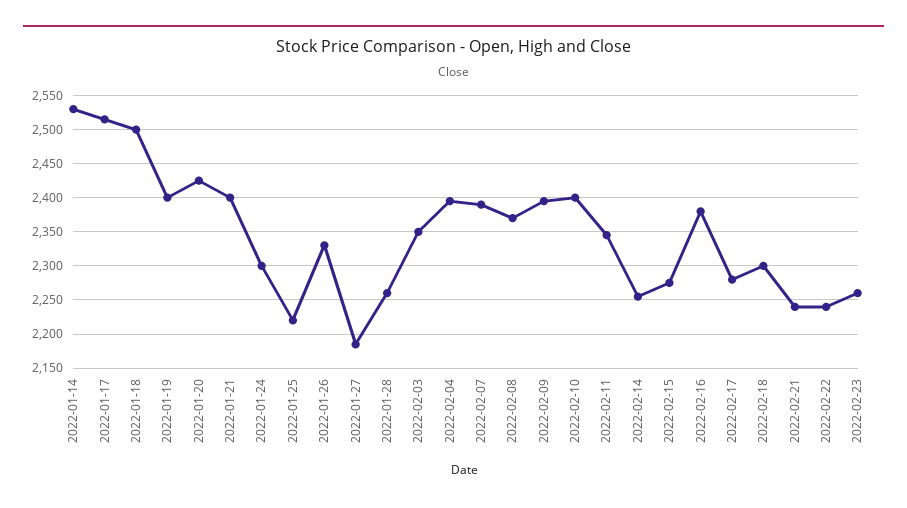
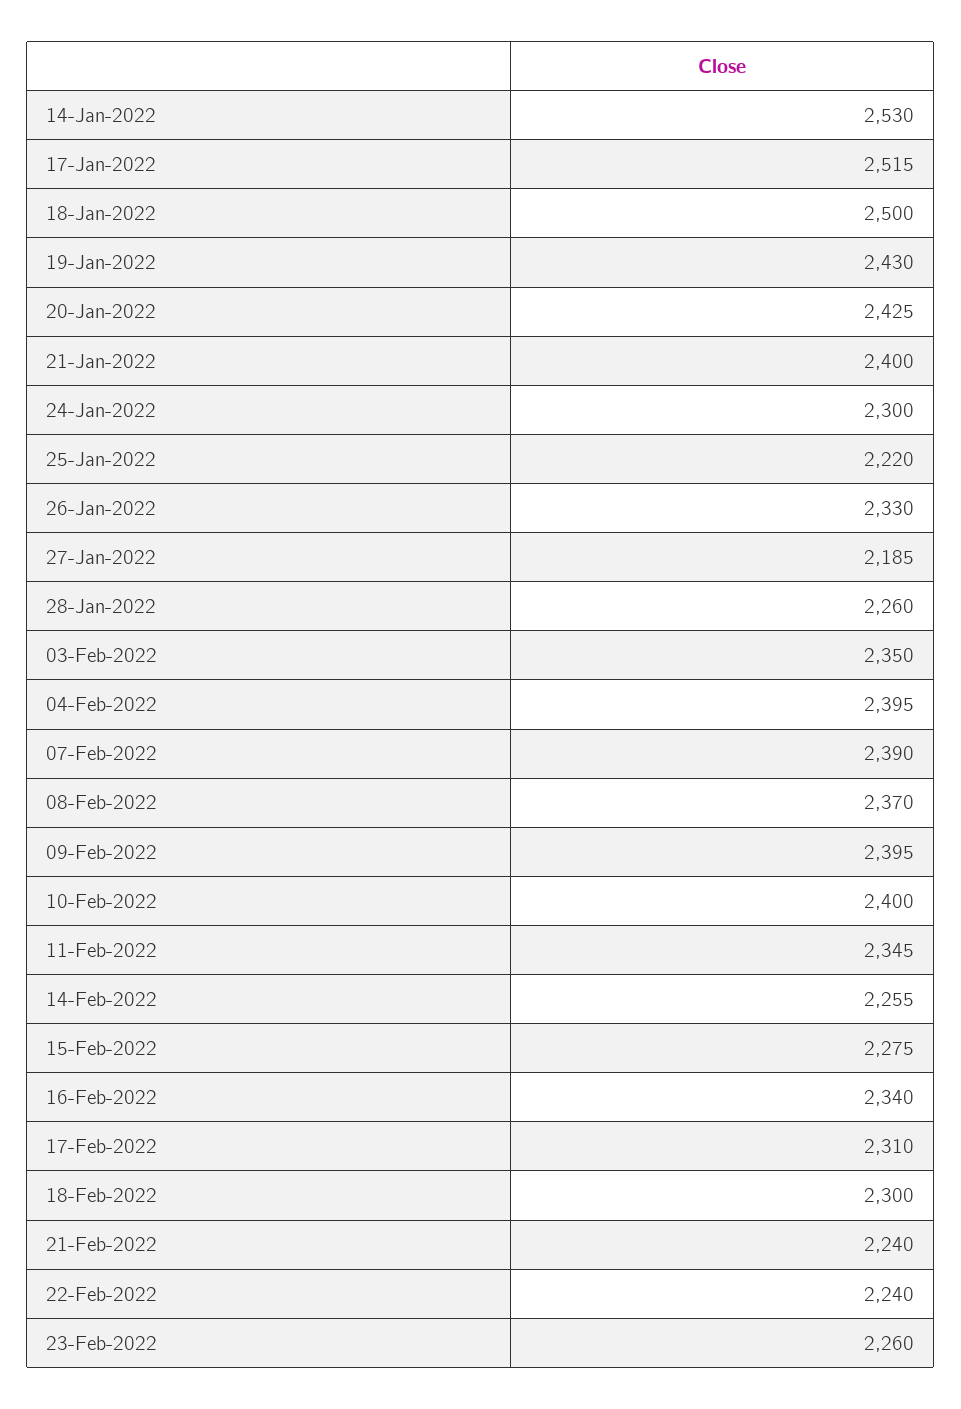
  {
    "2022-01-14": 2530,
    "2022-01-17": 2515,
    "2022-01-18": 2500,
-   "2022-01-19": 2400,
+   "2022-01-19": 2430,
    "2022-01-20": 2425,
    "2022-01-21": 2400,
    "2022-01-24": 2300,
    "2022-01-25": 2220,
    "2022-01-26": 2330,
    "2022-01-27": 2185,
    "2022-01-28": 2260,
    "2022-02-03": 2350,
    "2022-02-04": 2395,
    "2022-02-07": 2390,
    "2022-02-08": 2370,
    "2022-02-09": 2395,
    "2022-02-10": 2400,
    "2022-02-11": 2345,
    "2022-02-14": 2255,
    "2022-02-15": 2275,
-   "2022-02-16": 2380,
+   "2022-02-16": 2340,
-   "2022-02-17": 2280,
+   "2022-02-17": 2310,
    "2022-02-18": 2300,
    "2022-02-21": 2240,
    "2022-02-22": 2240,
    "2022-02-23": 2260
  }

